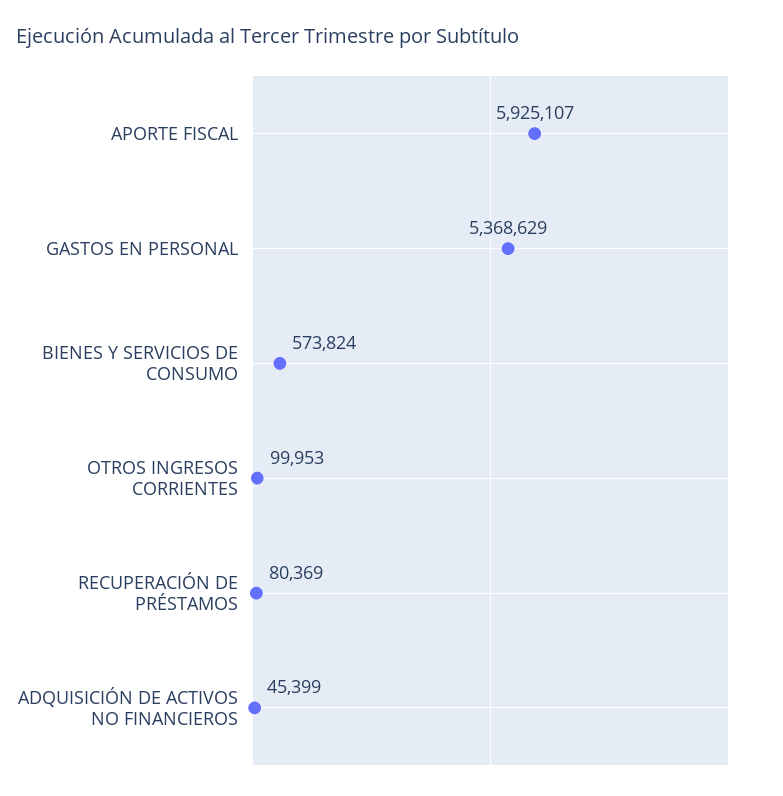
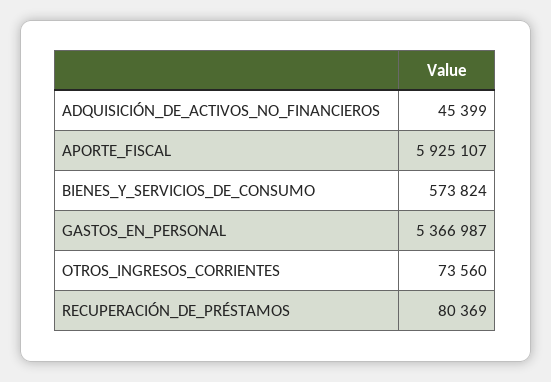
  {
    "APORTE FISCAL": 5925107,
-   "GASTOS EN PERSONAL": 5368629,
+   "GASTOS EN PERSONAL": 5366987,
    "BIENES Y SERVICIOS DE CONSUMO": 573824,
-   "OTROS INGRESOS CORRIENTES": 99953,
+   "OTROS INGRESOS CORRIENTES": 73560,
    "RECUPERACIÓN DE PRÉSTAMOS": 80369,
    "ADQUISICIÓN DE ACTIVOS NO FINANCIEROS": 45399
  }

